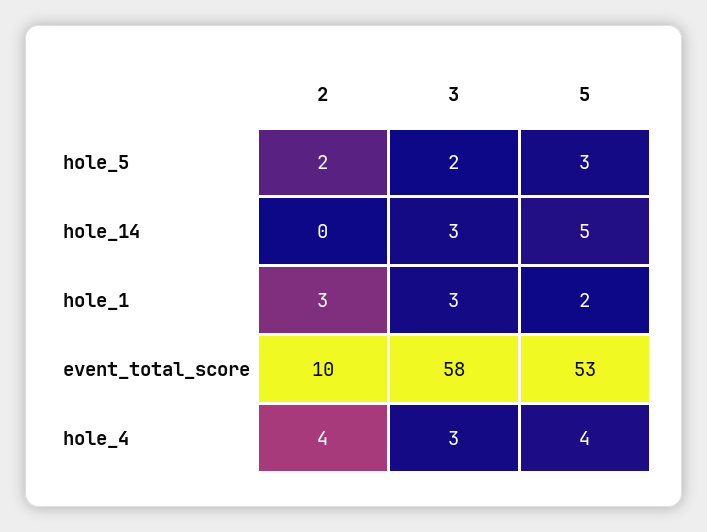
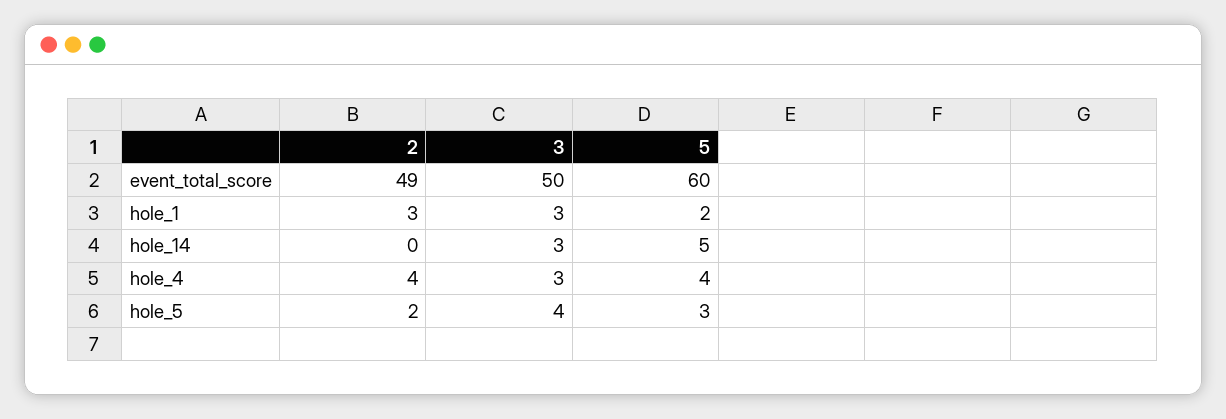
  {
    "2": {
      "hole_5": 2,
      "hole_14": 0,
      "hole_1": 3,
-     "event_total_score": 10,
+     "event_total_score": 49,
      "hole_4": 4
    },
    "3": {
-     "hole_5": 2,
+     "hole_5": 4,
      "hole_14": 3,
      "hole_1": 3,
-     "event_total_score": 58,
+     "event_total_score": 50,
      "hole_4": 3
    },
    "5": {
      "hole_5": 3,
      "hole_14": 5,
      "hole_1": 2,
-     "event_total_score": 53,
+     "event_total_score": 60,
      "hole_4": 4
    }
  }

